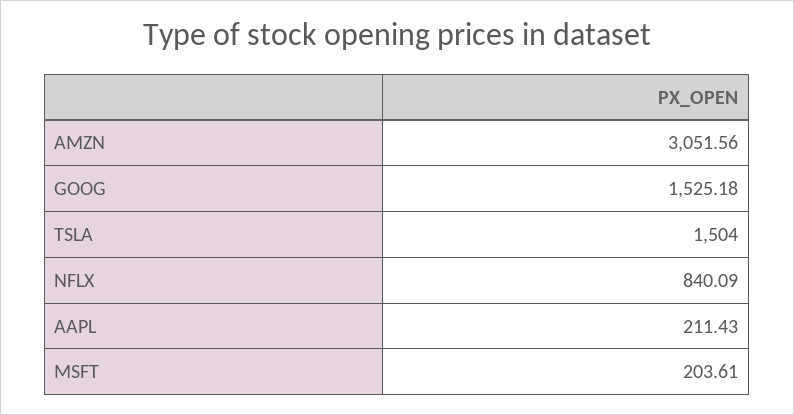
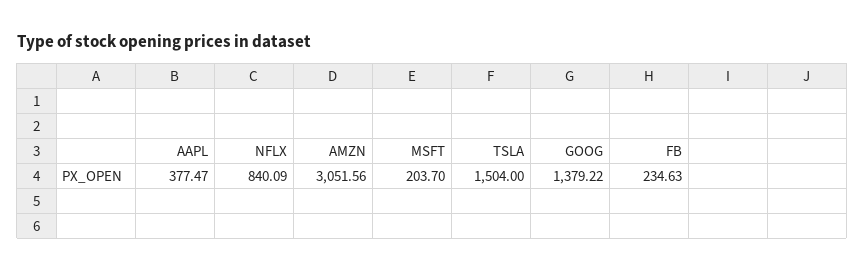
  {
    "AMZN": 3051.56,
-   "GOOG": 1525.18,
+   "GOOG": 1379.22,
    "TSLA": 1504,
    "NFLX": 840.09,
-   "AAPL": 211.43,
+   "AAPL": 377.47,
-   "MSFT": 203.61
+   "MSFT": 203.7,
+   "FB": 234.63
  }

